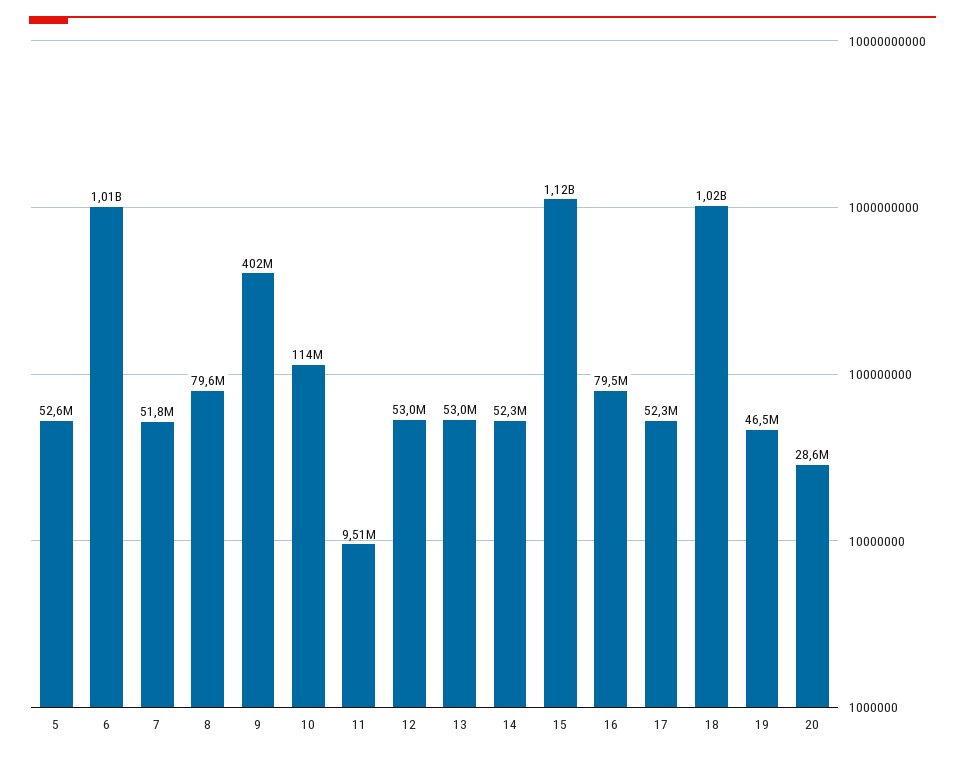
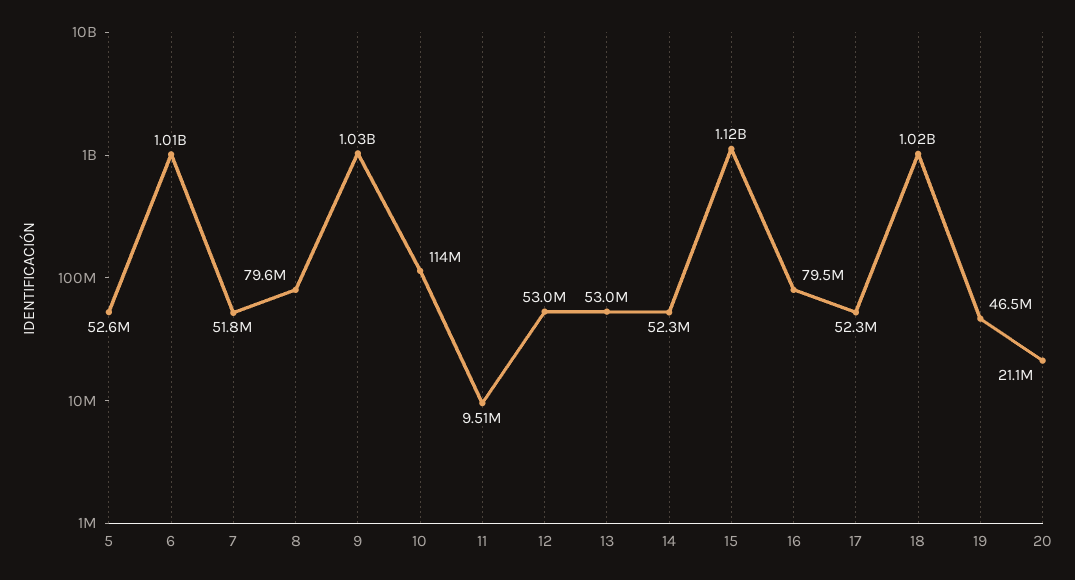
  {
    "5": 52600000,
    "6": 1010000000,
    "7": 51800000,
    "8": 79600000,
-   "9": 402000000,
+   "9": 1030000000,
    "10": 114000000,
    "11": 9510000,
    "12": 53000000,
    "13": 53000000,
    "14": 52300000,
    "15": 1120000000,
    "16": 79500000,
    "17": 52300000,
    "18": 1020000000,
    "19": 46500000,
-   "20": 28600000
+   "20": 21100000
  }

